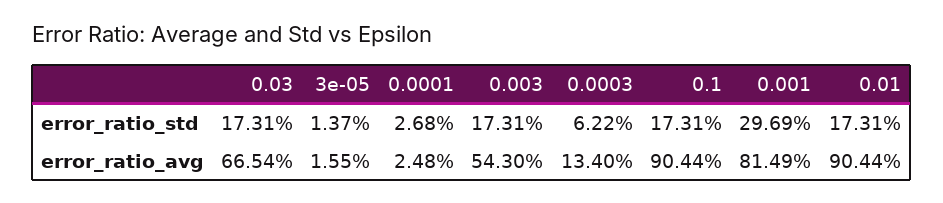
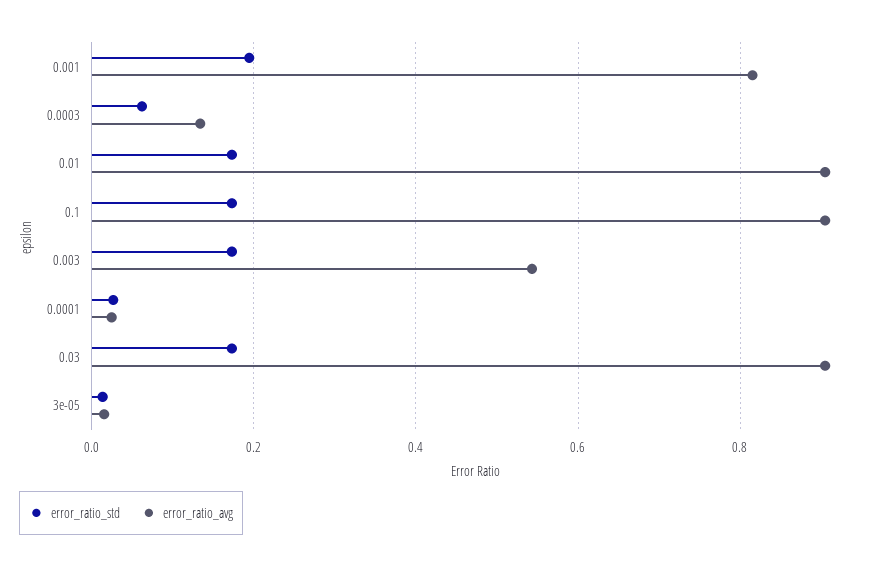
  {
    "error_ratio_std": {
      "0.03": 0.1731,
      "3e-05": 0.0137,
      "0.0001": 0.0268,
      "0.003": 0.1731,
      "0.0003": 0.0622,
      "0.1": 0.1731,
-     "0.001": 0.2969,
+     "0.001": 0.2,
      "0.01": 0.1731
    },
    "error_ratio_avg": {
-     "0.03": 0.6654,
+     "0.03": 0.9,
      "3e-05": 0.0155,
      "0.0001": 0.0248,
      "0.003": 0.543,
      "0.0003": 0.134,
      "0.1": 0.9044,
      "0.001": 0.8149,
      "0.01": 0.9044
    }
  }

